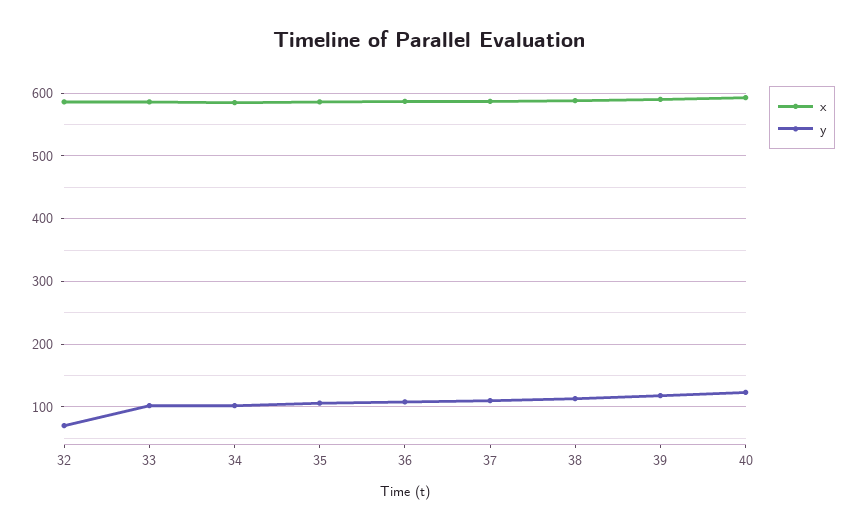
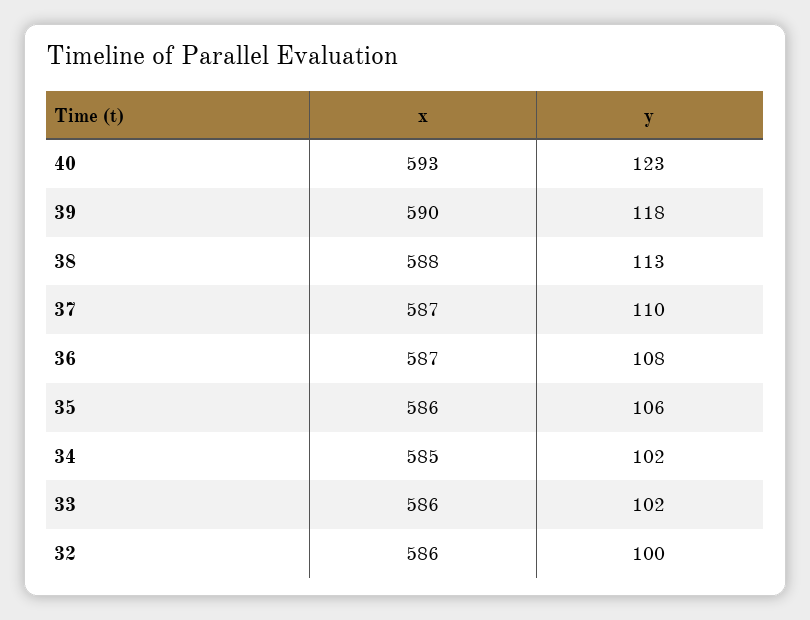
  {
    "x": {
      "32": 586,
      "33": 586,
      "34": 585,
      "35": 586,
      "36": 587,
      "37": 587,
      "38": 588,
      "39": 590,
      "40": 593
    },
    "y": {
-     "32": 70,
+     "32": 100,
      "33": 102,
      "34": 102,
      "35": 106,
      "36": 108,
      "37": 110,
      "38": 113,
      "39": 118,
      "40": 123
    }
  }

